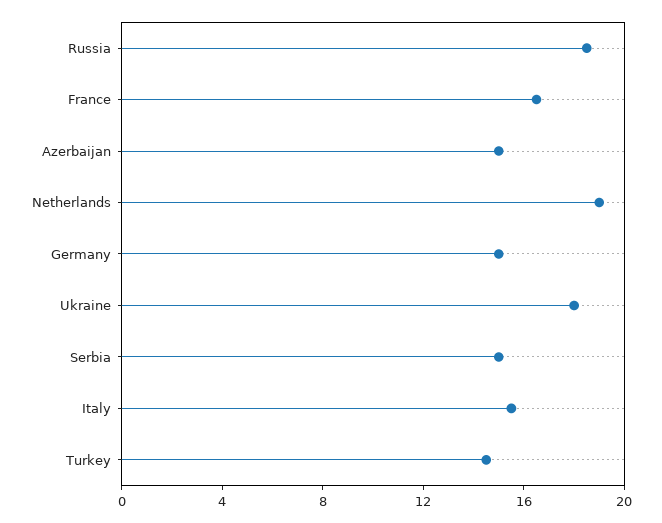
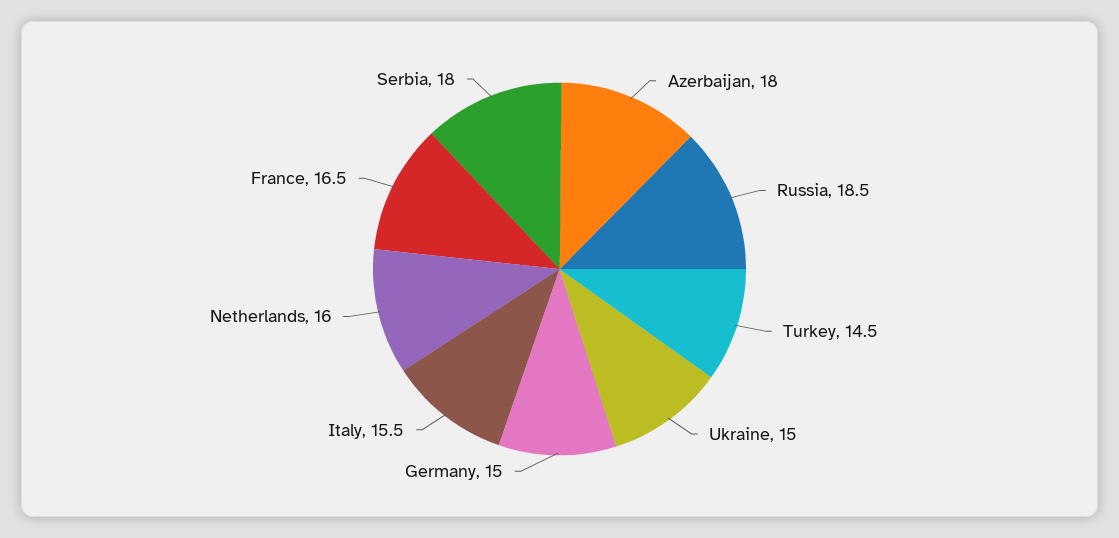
  {
    "Russia": 18.5,
    "France": 16.5,
-   "Azerbaijan": 15,
+   "Azerbaijan": 18,
-   "Netherlands": 19,
+   "Netherlands": 16,
    "Germany": 15,
-   "Ukraine": 18,
+   "Ukraine": 15,
-   "Serbia": 15,
+   "Serbia": 18,
    "Italy": 15.5,
    "Turkey": 14.5
  }

